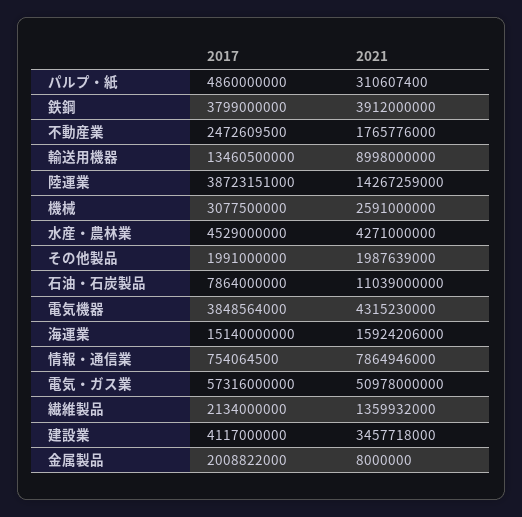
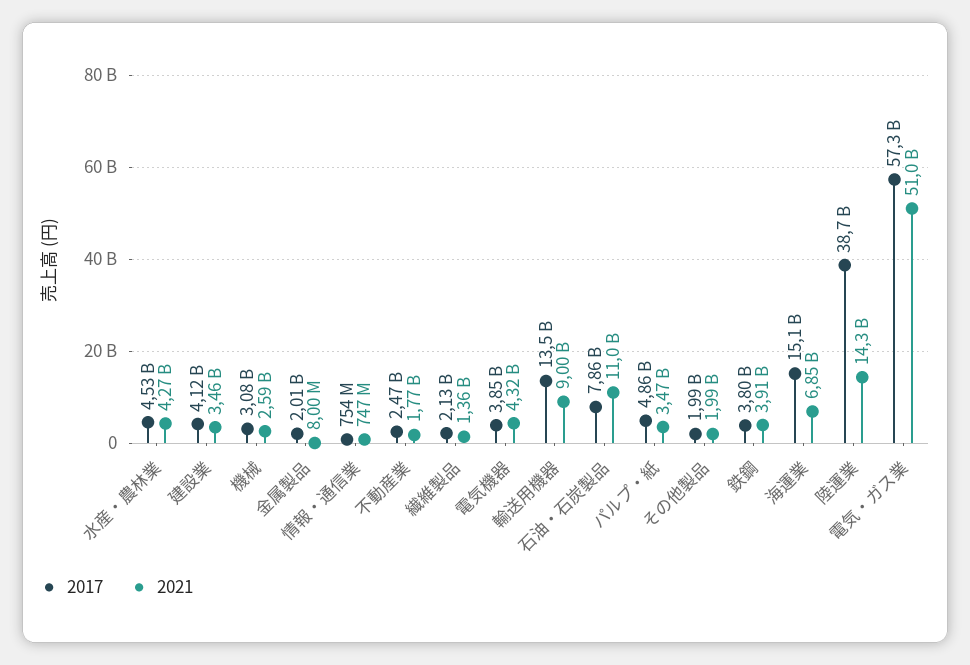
  {
    "2017": {
      "パルプ・紙": 4860000000,
      "鉄鋼": 3799000000,
      "不動産業": 2472609500,
      "輸送用機器": 13460500000,
      "陸運業": 38723151000,
      "機械": 3077500000,
      "水産・農林業": 4529000000,
      "その他製品": 1991000000,
      "石油・石炭製品": 7864000000,
      "電気機器": 3848564000,
      "海運業": 15140000000,
      "情報・通信業": 754064500,
      "電気・ガス業": 57316000000,
      "繊維製品": 2134000000,
      "建設業": 4117000000,
      "金属製品": 2008822000
    },
    "2021": {
-     "パルプ・紙": 310607400,
+     "パルプ・紙": 3470000000,
      "鉄鋼": 3912000000,
      "不動産業": 1765776000,
      "輸送用機器": 8998000000,
      "陸運業": 14267259000,
      "機械": 2591000000,
      "水産・農林業": 4271000000,
      "その他製品": 1987639000,
      "石油・石炭製品": 11039000000,
      "電気機器": 4315230000,
-     "海運業": 15924206000,
+     "海運業": 6850000000,
-     "情報・通信業": 7864946000,
+     "情報・通信業": 747000000,
      "電気・ガス業": 50978000000,
      "繊維製品": 1359932000,
      "建設業": 3457718000,
      "金属製品": 8000000
    }
  }

